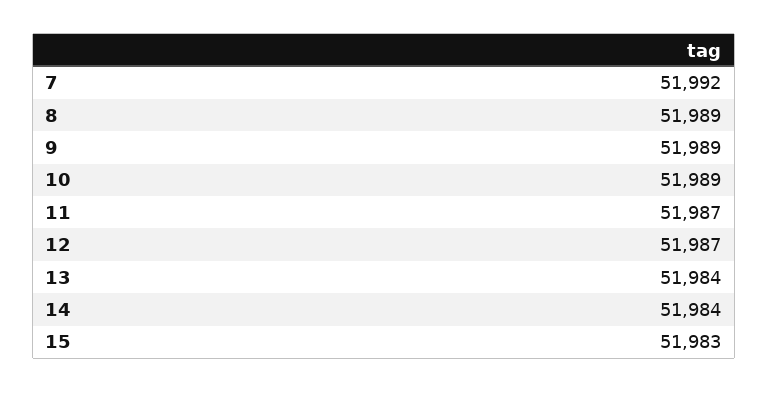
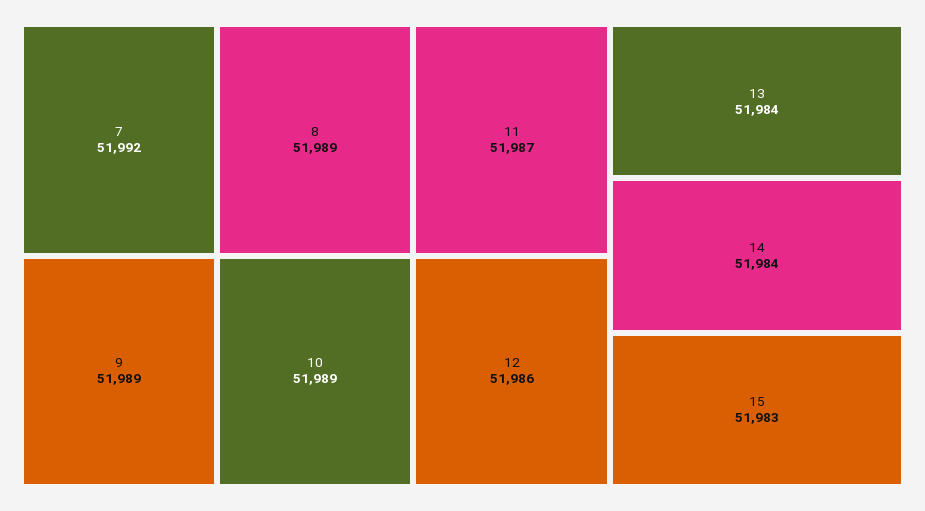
  {
    "7": 51992,
    "8": 51989,
    "9": 51989,
    "10": 51989,
    "11": 51987,
-   "12": 51987,
+   "12": 51986,
    "13": 51984,
    "14": 51984,
    "15": 51983
  }

